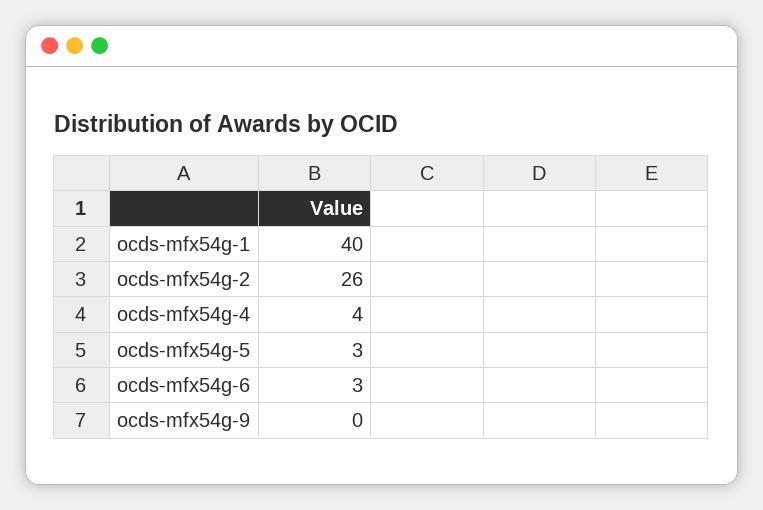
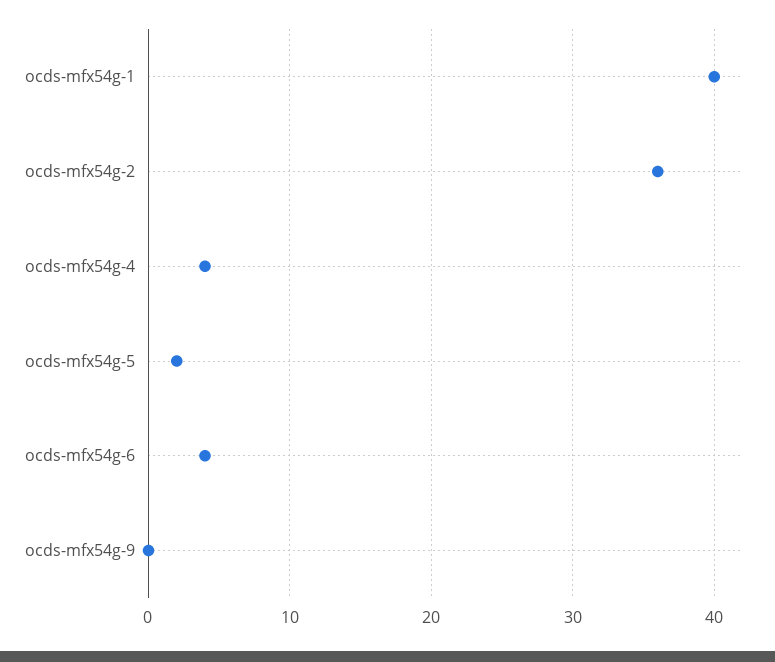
  {
    "ocds-mfx54g-1": 40,
-   "ocds-mfx54g-2": 26,
+   "ocds-mfx54g-2": 36,
    "ocds-mfx54g-4": 4,
-   "ocds-mfx54g-5": 3,
+   "ocds-mfx54g-5": 2,
-   "ocds-mfx54g-6": 3,
+   "ocds-mfx54g-6": 4,
    "ocds-mfx54g-9": 0
  }

